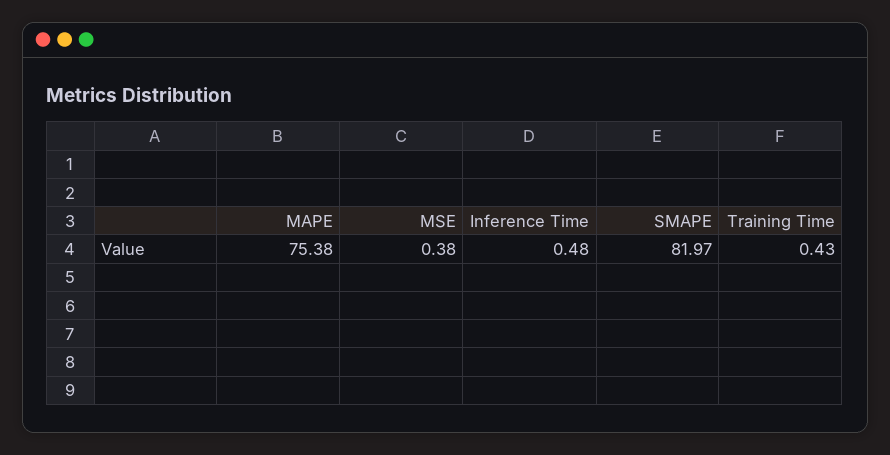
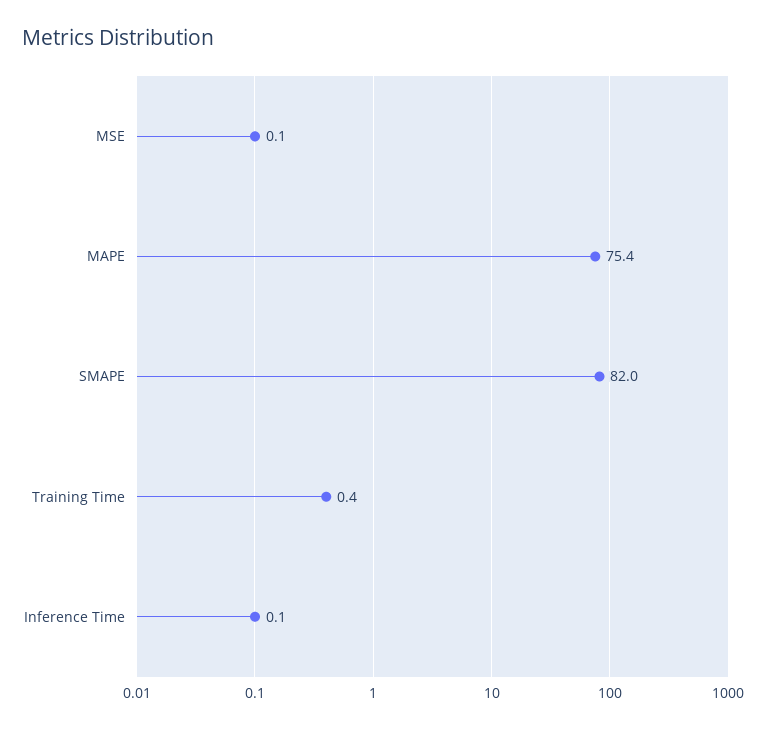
  {
    "MAPE": 75.38,
-   "MSE": 0.38,
+   "MSE": 0.1,
-   "Inference Time": 0.48,
+   "Inference Time": 0.1,
    "SMAPE": 81.97,
    "Training Time": 0.43
  }

